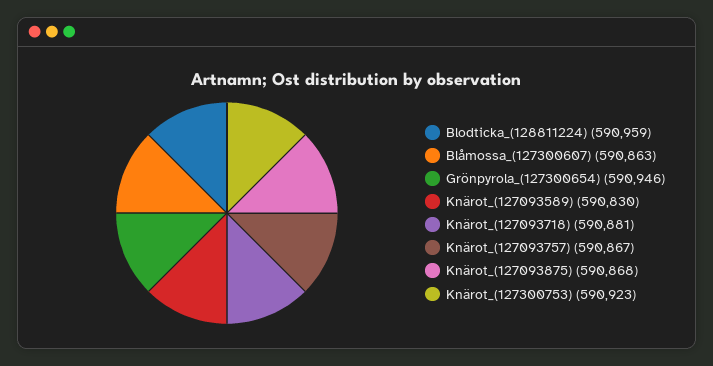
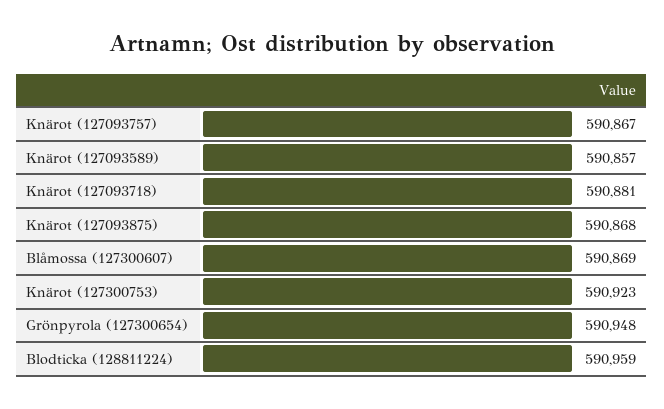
  {
    "Blodticka_(128811224)": 590959,
-   "Blåmossa_(127300607)": 590863,
+   "Blåmossa_(127300607)": 590869,
-   "Grönpyrola_(127300654)": 590946,
+   "Grönpyrola_(127300654)": 590948,
-   "Knärot_(127093589)": 590830,
+   "Knärot_(127093589)": 590857,
    "Knärot_(127093718)": 590881,
    "Knärot_(127093757)": 590867,
    "Knärot_(127093875)": 590868,
    "Knärot_(127300753)": 590923
  }

